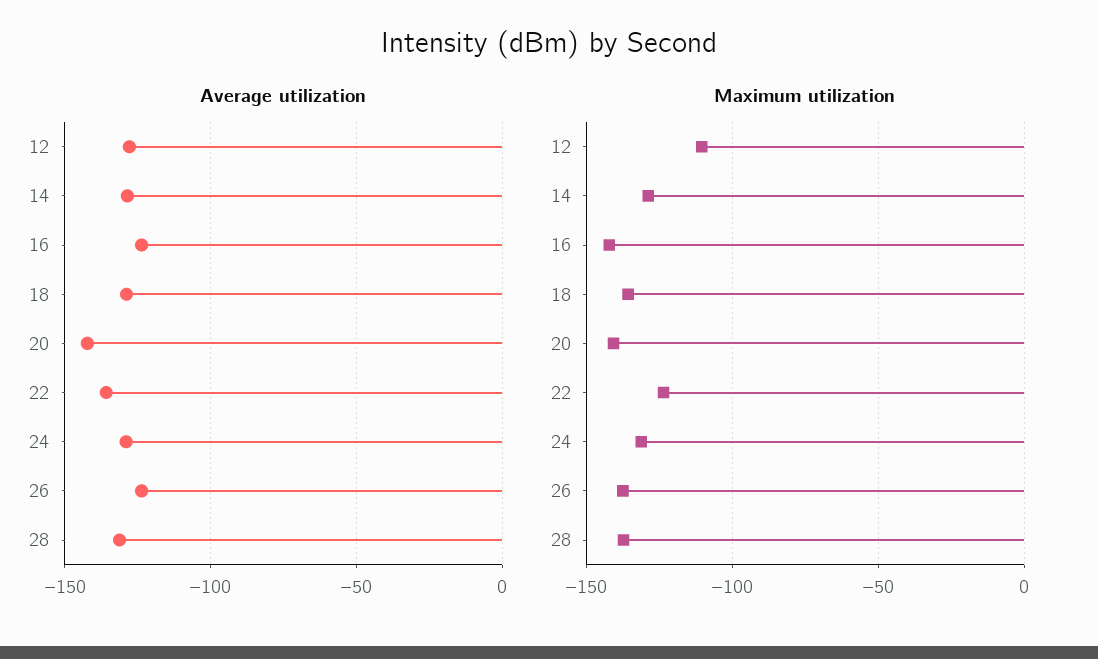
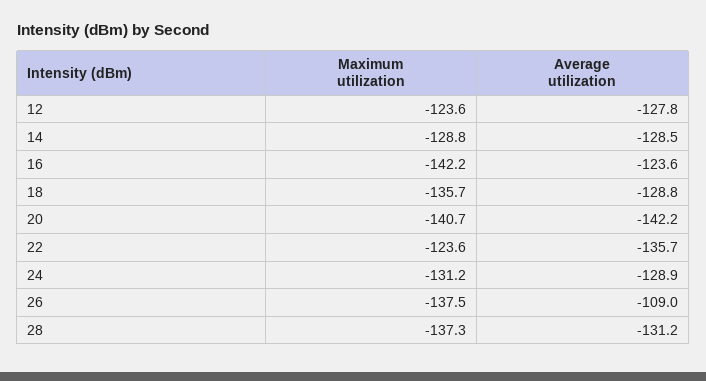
  {
    "Average utilization": {
      "12": -127.8,
      "14": -128.5,
      "16": -123.6,
      "18": -128.8,
      "20": -142.2,
      "22": -135.7,
      "24": -128.9,
-     "26": -125,
+     "26": -109,
      "28": -131.2
    },
    "Maximum utilization": {
-     "12": -110,
+     "12": -123.6,
      "14": -128.8,
      "16": -142.2,
      "18": -135.7,
      "20": -140.7,
      "22": -123.6,
      "24": -131.2,
      "26": -137.5,
      "28": -137.3
    }
  }

